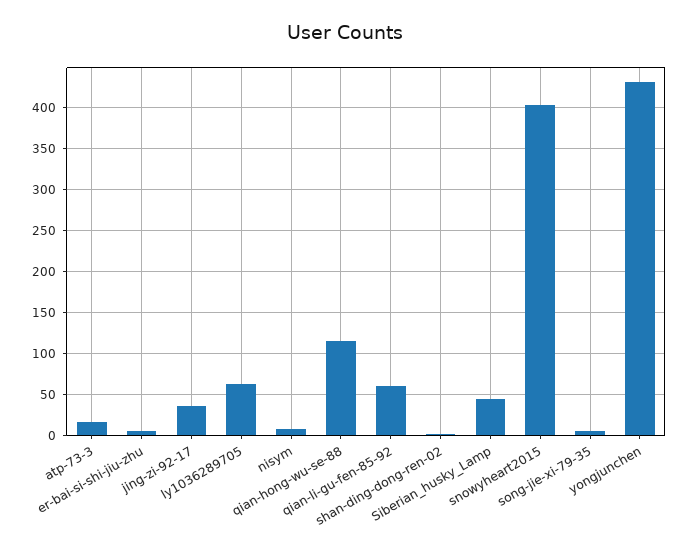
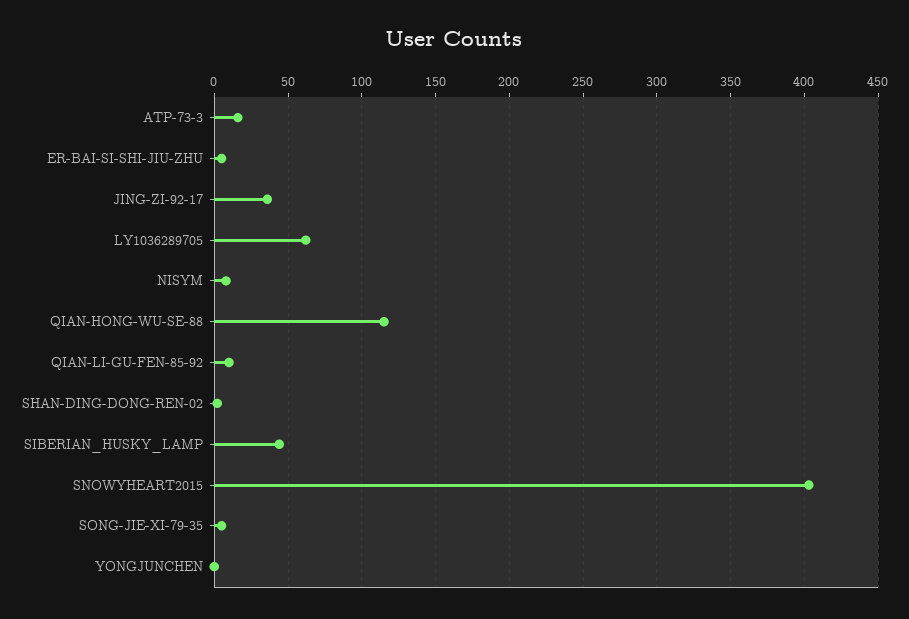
  {
    "atp-73-3": 15,
    "er-bai-si-shi-jiu-zhu": 5,
    "jing-zi-92-17": 35,
    "ly1036289705": 60,
    "nisym": 10,
    "qian-hong-wu-se-88": 115,
-   "qian-li-gu-fen-85-92": 60,
+   "qian-li-gu-fen-85-92": 10,
    "shan-ding-dong-ren-02": 0,
    "Siberian_husky_Lamp": 45,
    "snowyheart2015": 405,
    "song-jie-xi-79-35": 5,
-   "yongjunchen": 430
+   "yongjunchen": 0
  }

